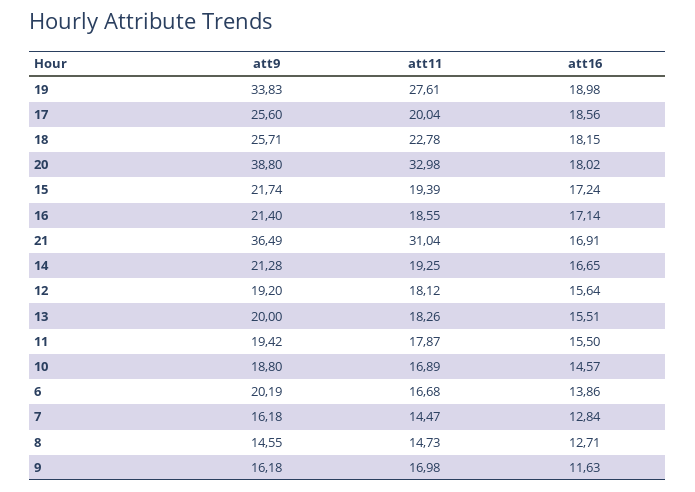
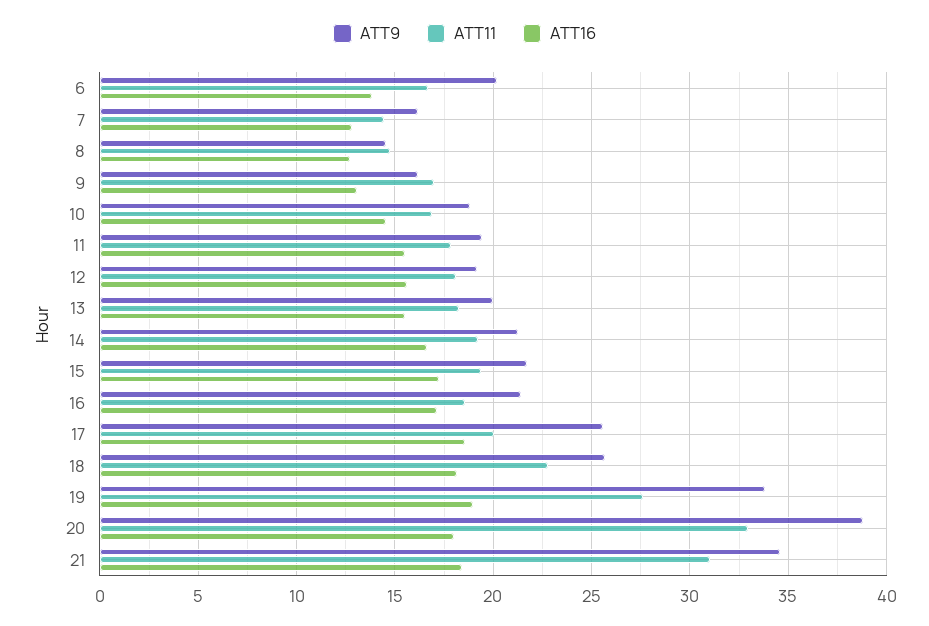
  {
    "att9": {
      "19": 33.83,
      "17": 25.6,
      "18": 25.71,
      "20": 38.8,
      "15": 21.74,
      "16": 21.4,
-     "21": 36.49,
+     "21": 34.5,
      "14": 21.28,
      "12": 19.2,
      "13": 20,
      "11": 19.42,
      "10": 18.8,
      "6": 20.19,
      "7": 16.18,
      "8": 14.55,
      "9": 16.18
    },
    "att11": {
      "19": 27.61,
      "17": 20.04,
      "18": 22.78,
      "20": 32.98,
      "15": 19.39,
      "16": 18.55,
      "21": 31.04,
      "14": 19.25,
      "12": 18.12,
      "13": 18.26,
      "11": 17.87,
      "10": 16.89,
      "6": 16.68,
      "7": 14.47,
      "8": 14.73,
      "9": 16.98
    },
    "att16": {
      "19": 18.98,
      "17": 18.56,
      "18": 18.15,
      "20": 18.02,
      "15": 17.24,
      "16": 17.14,
-     "21": 16.91,
+     "21": 18.5,
      "14": 16.65,
      "12": 15.64,
      "13": 15.51,
      "11": 15.5,
      "10": 14.57,
      "6": 13.86,
      "7": 12.84,
      "8": 12.71,
-     "9": 11.63
+     "9": 13
    }
  }

